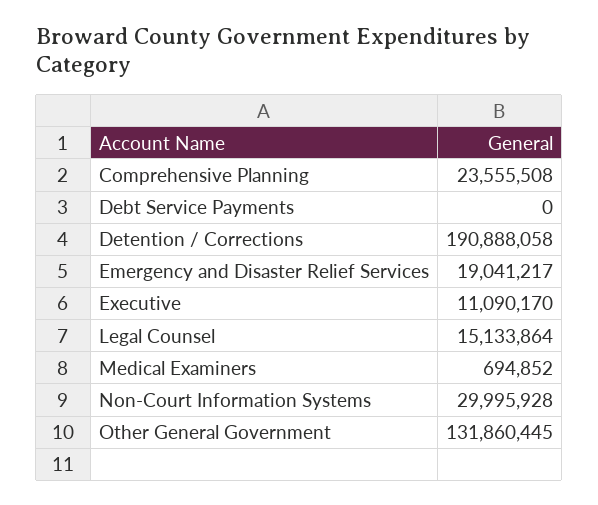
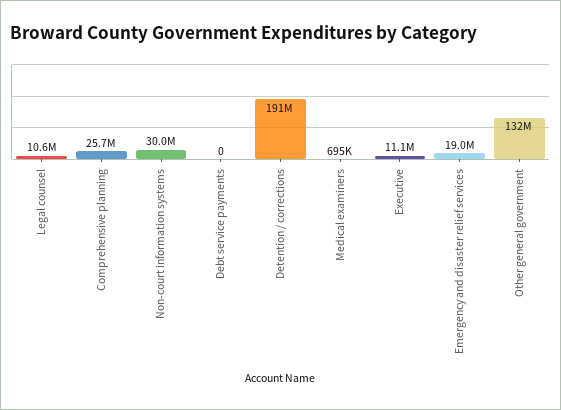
  {
-   "Comprehensive Planning": 23555508,
+   "Comprehensive Planning": 25700000,
    "Debt Service Payments": 0,
    "Detention / Corrections": 190888058,
    "Emergency and Disaster Relief Services": 19041217,
    "Executive": 11090170,
-   "Legal Counsel": 15133864,
+   "Legal Counsel": 10600000,
    "Medical Examiners": 694852,
    "Non-Court Information Systems": 29995928,
    "Other General Government": 131860445
  }

